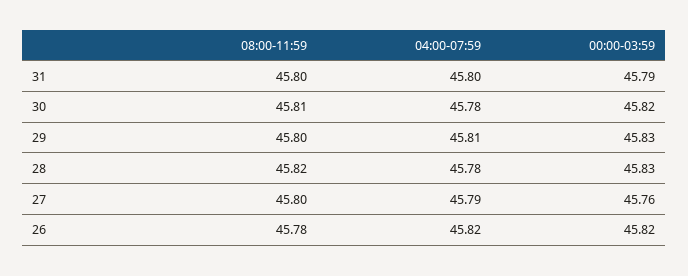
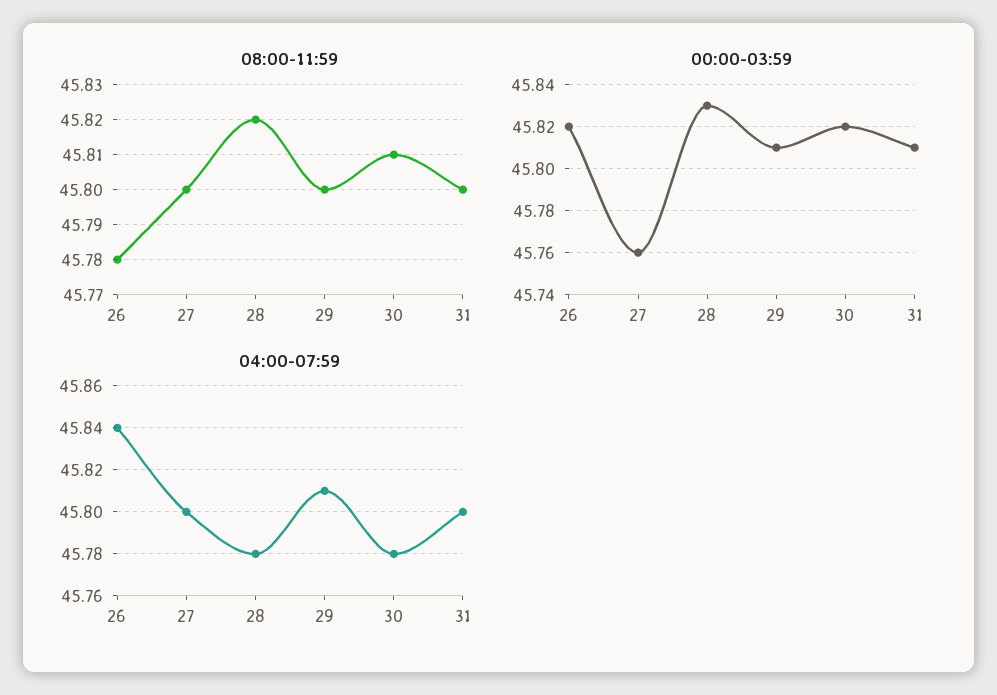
  {
    "08:00-11:59": {
      "31": 45.8,
      "30": 45.81,
      "29": 45.8,
      "28": 45.82,
      "27": 45.8,
      "26": 45.78
    },
    "04:00-07:59": {
      "31": 45.8,
      "30": 45.78,
      "29": 45.81,
      "28": 45.78,
-     "27": 45.79,
+     "27": 45.8,
-     "26": 45.82
+     "26": 45.84
    },
    "00:00-03:59": {
-     "31": 45.79,
+     "31": 45.81,
      "30": 45.82,
-     "29": 45.83,
+     "29": 45.81,
      "28": 45.83,
      "27": 45.76,
      "26": 45.82
    }
  }

